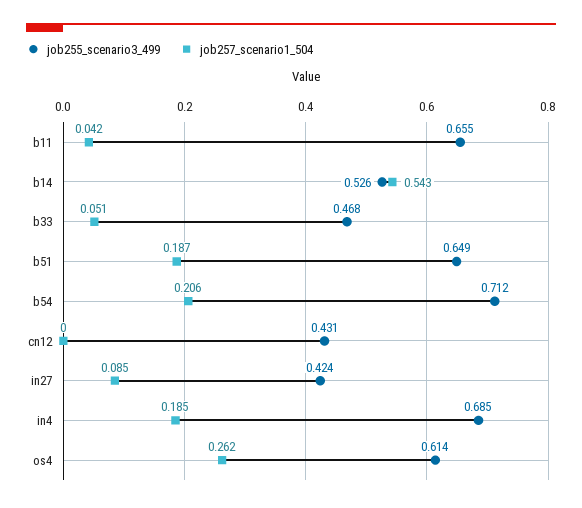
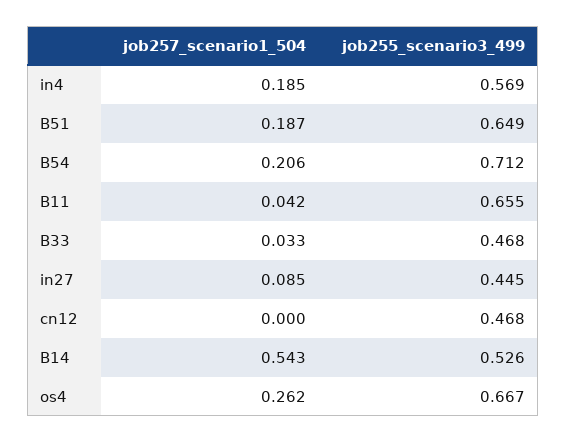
  {
    "job255_scenario3_499": {
      "b11": 0.655,
      "b14": 0.526,
      "b33": 0.468,
      "b51": 0.649,
      "b54": 0.712,
-     "cn12": 0.431,
+     "cn12": 0.468,
-     "in27": 0.424,
+     "in27": 0.445,
-     "in4": 0.685,
+     "in4": 0.569,
-     "os4": 0.614
+     "os4": 0.667
    },
    "job257_scenario1_504": {
      "b11": 0.042,
      "b14": 0.543,
-     "b33": 0.051,
+     "b33": 0.033,
      "b51": 0.187,
      "b54": 0.206,
      "cn12": 0,
      "in27": 0.085,
      "in4": 0.185,
      "os4": 0.262
    }
  }

